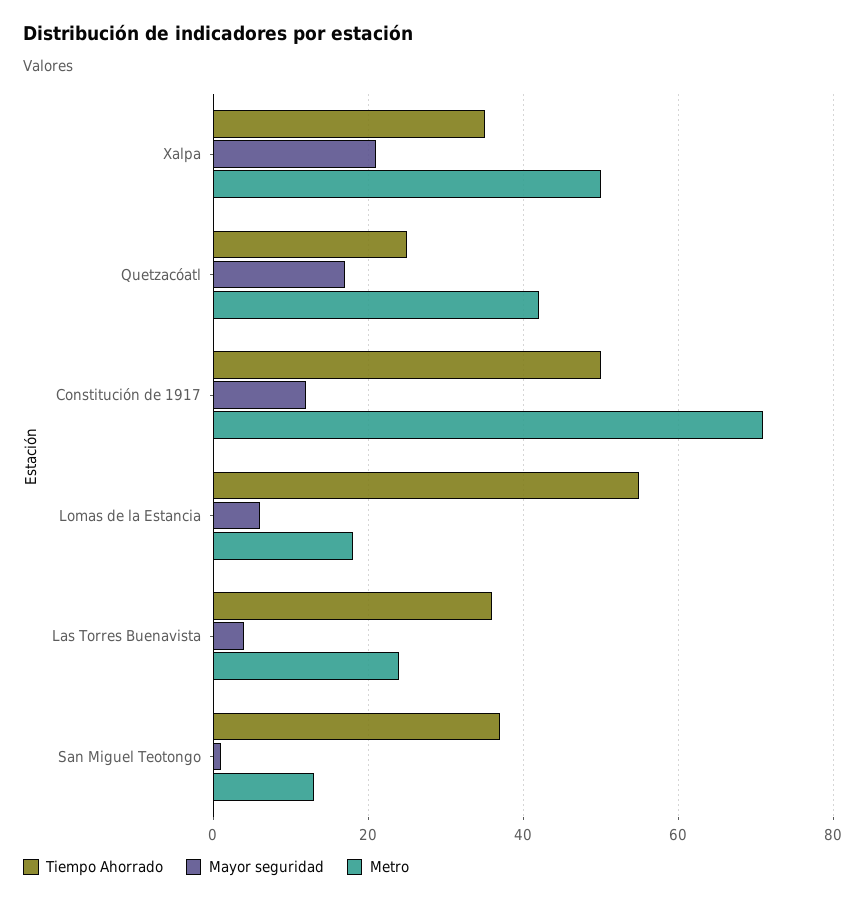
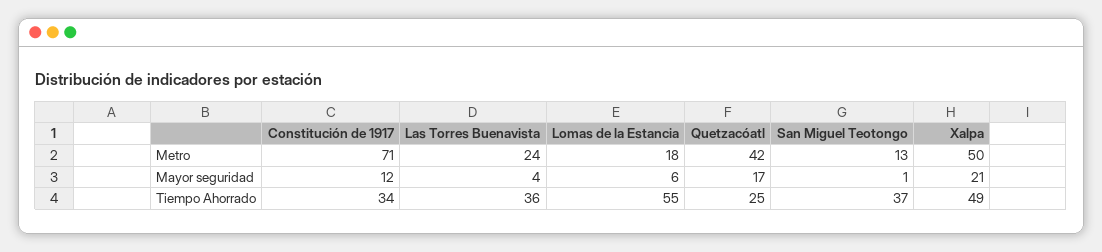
  {
    "Tiempo Ahorrado": {
-     "Xalpa": 35,
+     "Xalpa": 49,
      "Quetzacóatl": 25,
-     "Constitución de 1917": 50,
+     "Constitución de 1917": 34,
      "Lomas de la Estancia": 55,
      "Las Torres Buenavista": 36,
      "San Miguel Teotongo": 37
    },
    "Mayor seguridad": {
      "Xalpa": 21,
      "Quetzacóatl": 17,
      "Constitución de 1917": 12,
      "Lomas de la Estancia": 6,
      "Las Torres Buenavista": 4,
      "San Miguel Teotongo": 1
    },
    "Metro": {
      "Xalpa": 50,
      "Quetzacóatl": 42,
      "Constitución de 1917": 71,
      "Lomas de la Estancia": 18,
      "Las Torres Buenavista": 24,
      "San Miguel Teotongo": 13
    }
  }

